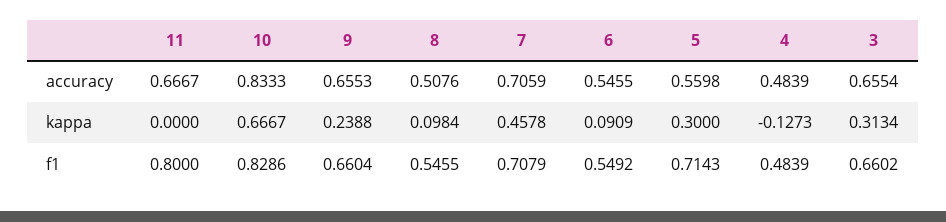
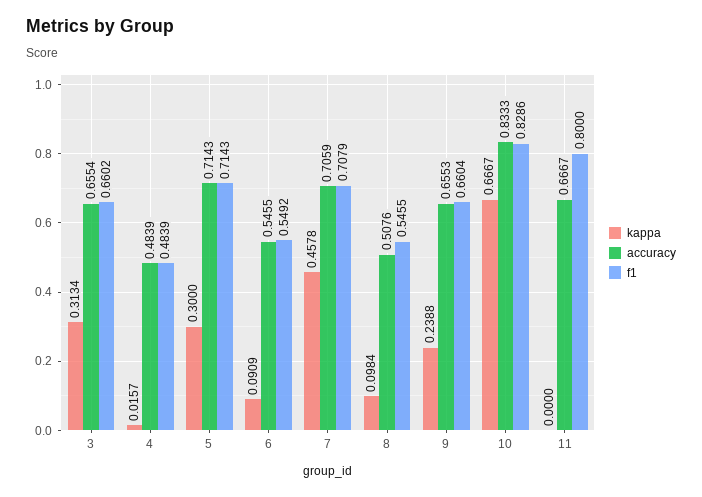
  {
    "accuracy": {
      "11": 0.6667,
      "10": 0.8333,
      "9": 0.6553,
      "8": 0.5076,
      "7": 0.7059,
      "6": 0.5455,
-     "5": 0.5598,
+     "5": 0.7143,
      "4": 0.4839,
      "3": 0.6554
    },
    "kappa": {
      "11": 0,
      "10": 0.6667,
      "9": 0.2388,
      "8": 0.0984,
      "7": 0.4578,
      "6": 0.0909,
      "5": 0.3,
-     "4": -0.1273,
+     "4": 0.0157,
      "3": 0.3134
    },
    "f1": {
      "11": 0.8,
      "10": 0.8286,
      "9": 0.6604,
      "8": 0.5455,
      "7": 0.7079,
      "6": 0.5492,
      "5": 0.7143,
      "4": 0.4839,
      "3": 0.6602
    }
  }

